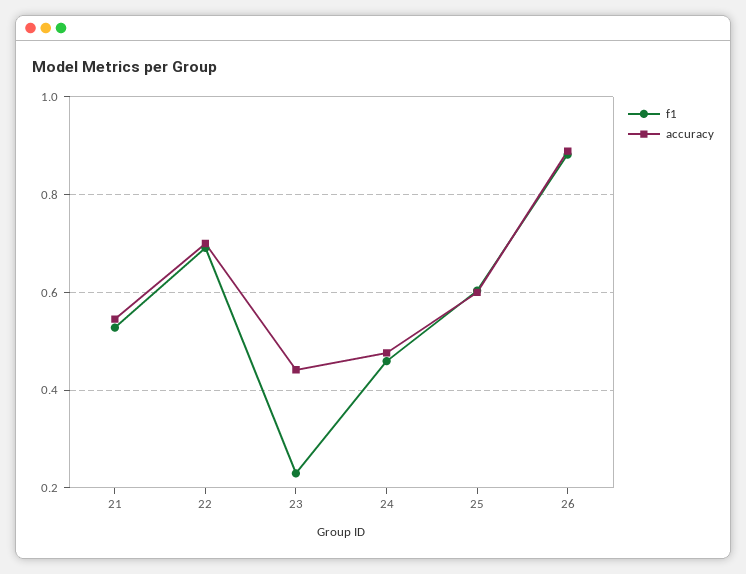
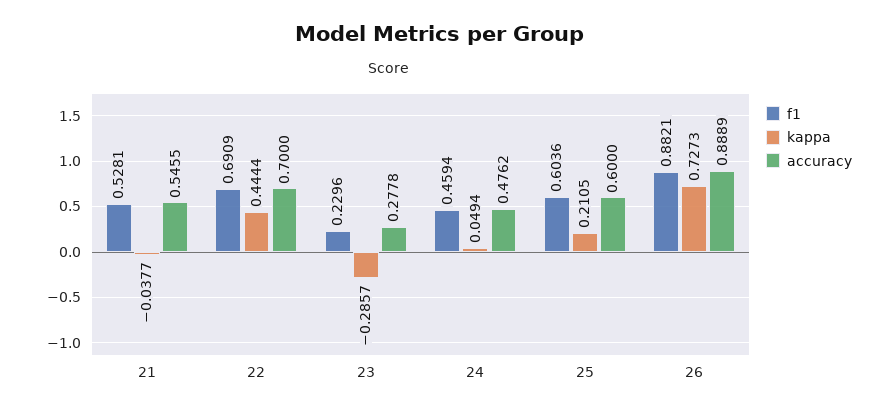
  {
    "f1": {
      "21": 0.5281,
      "22": 0.6909,
      "23": 0.2296,
      "24": 0.4594,
      "25": 0.6036,
      "26": 0.8821
    },
    "accuracy": {
      "21": 0.5455,
      "22": 0.7,
-     "23": 0.44,
+     "23": 0.2778,
      "24": 0.4762,
      "25": 0.6,
      "26": 0.8889
-   }
+   },
+   "kappa": {
+     "21": -0.0377,
+     "22": 0.4444,
+     "23": -0.2857,
+     "24": 0.0494,
+     "25": 0.2105,
+     "26": 0.7273
+   }
  }

